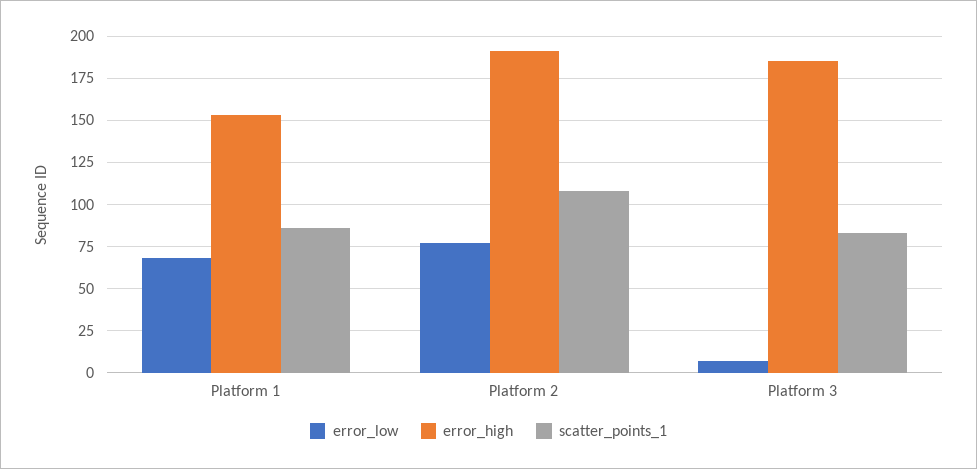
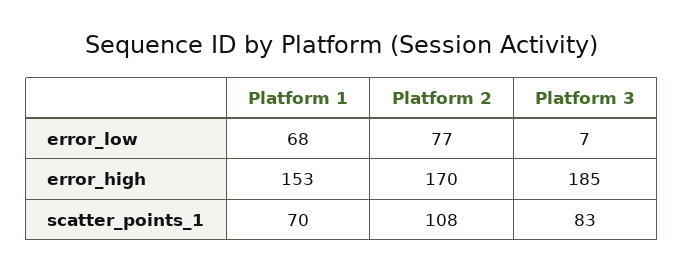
  {
    "error_low": {
      "Platform 1": 68,
      "Platform 2": 77,
      "Platform 3": 7
    },
    "error_high": {
      "Platform 1": 153,
-     "Platform 2": 190,
+     "Platform 2": 170,
      "Platform 3": 185
    },
    "scatter_points_1": {
-     "Platform 1": 85,
+     "Platform 1": 70,
      "Platform 2": 108,
      "Platform 3": 83
    }
  }

